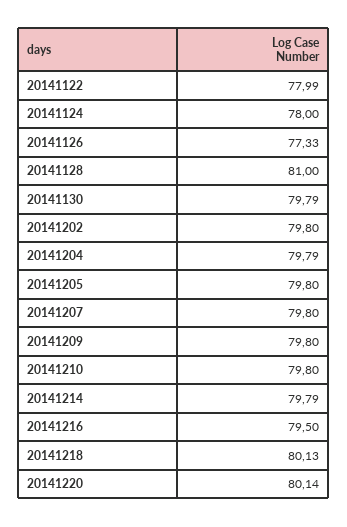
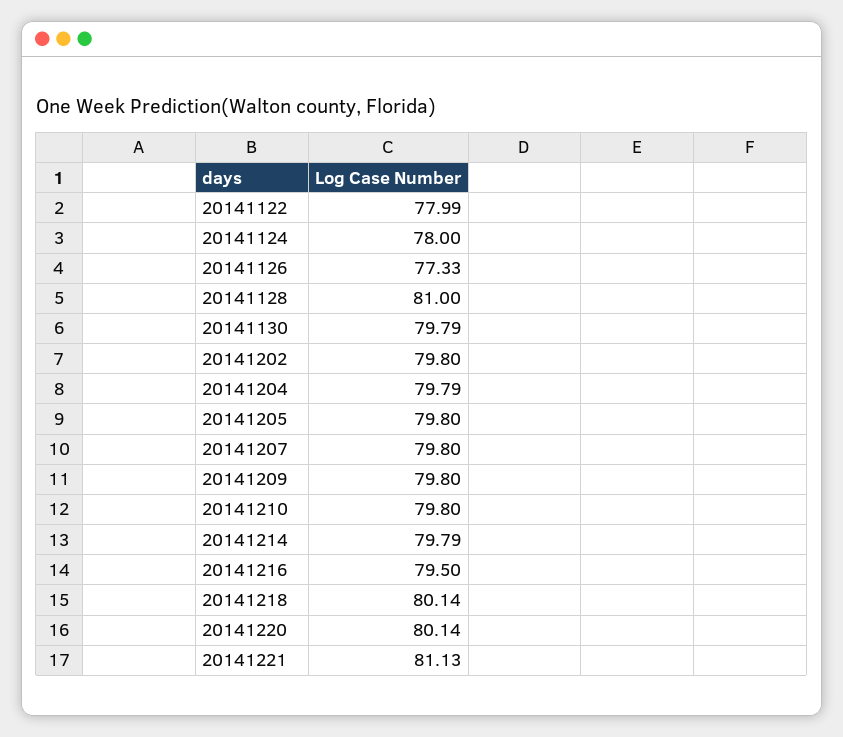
  {
    "20141122": 77.99,
    "20141124": 78,
    "20141126": 77.33,
    "20141128": 81,
    "20141130": 79.79,
    "20141202": 79.8,
    "20141204": 79.79,
    "20141205": 79.8,
    "20141207": 79.8,
    "20141209": 79.8,
    "20141210": 79.8,
    "20141214": 79.79,
    "20141216": 79.5,
-   "20141218": 80.13,
+   "20141218": 80.14,
-   "20141220": 80.14
+   "20141220": 80.14,
+   "20141221": 81.13
  }

